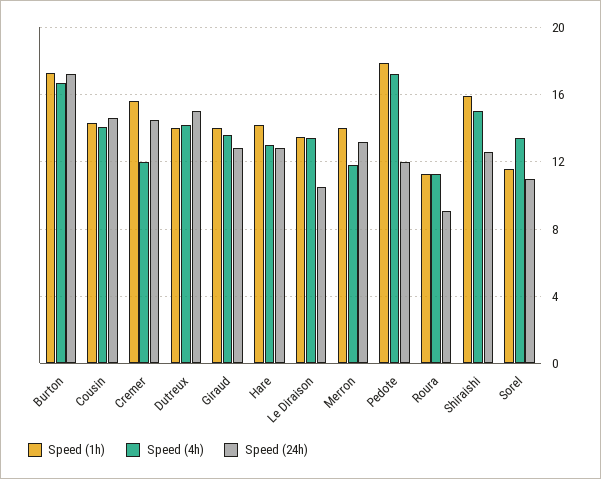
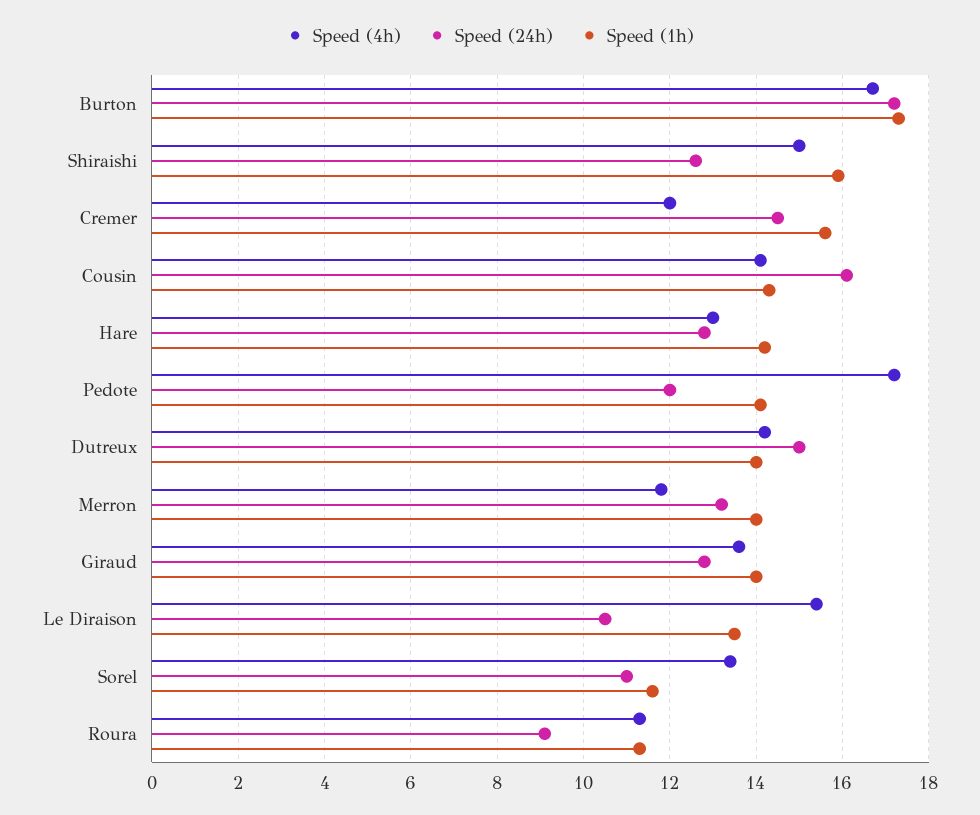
  {
    "Speed (1h)": {
      "Burton": 17.5,
      "Cousin": 14.5,
      "Cremer": 15.5,
      "Dutreux": 14,
      "Giraud": 14,
      "Hare": 14,
      "Le Diraison": 13.5,
      "Merron": 14,
-     "Pedote": 18,
+     "Pedote": 14,
      "Roura": 11.5,
      "Shiraishi": 16,
      "Sorel": 11.5
    },
    "Speed (4h)": {
      "Burton": 16.5,
      "Cousin": 14,
      "Cremer": 12,
      "Dutreux": 14,
      "Giraud": 13.5,
      "Hare": 13,
-     "Le Diraison": 13.5,
+     "Le Diraison": 15.5,
      "Merron": 12,
      "Pedote": 17,
      "Roura": 11.5,
      "Shiraishi": 15,
      "Sorel": 13.5
    },
    "Speed (24h)": {
      "Burton": 17,
-     "Cousin": 14.5,
+     "Cousin": 16,
      "Cremer": 14.5,
      "Dutreux": 15,
      "Giraud": 13,
      "Hare": 13,
      "Le Diraison": 10.5,
      "Merron": 13,
      "Pedote": 12,
      "Roura": 9,
      "Shiraishi": 12.5,
      "Sorel": 11
    }
  }

